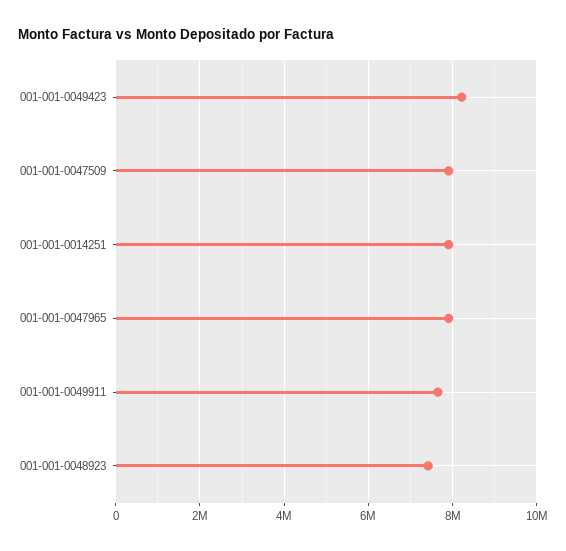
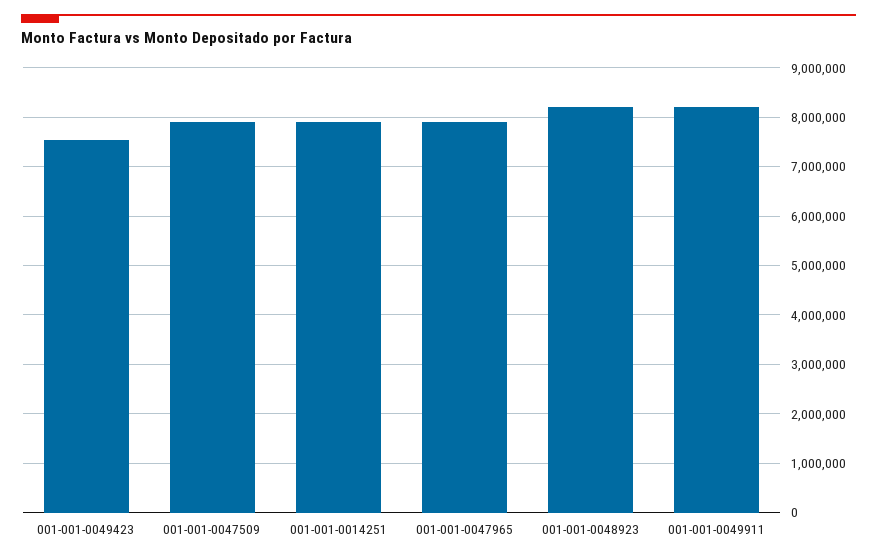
  {
-   "001-001-0049423": 8200000,
+   "001-001-0049423": 7600000,
    "001-001-0047509": 8000000,
    "001-001-0014251": 8000000,
    "001-001-0047965": 8000000,
-   "001-001-0049911": 7600000,
+   "001-001-0049911": 8200000,
-   "001-001-0048923": 7400000
+   "001-001-0048923": 8200000
  }

